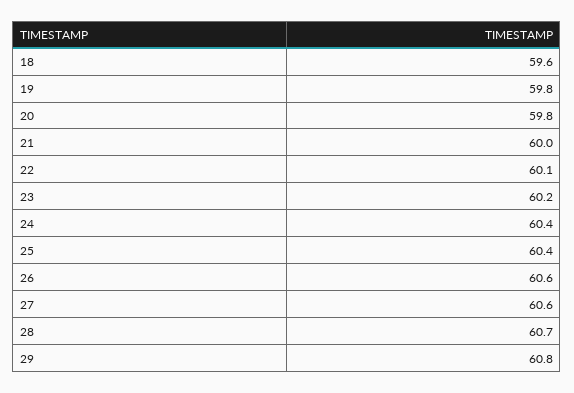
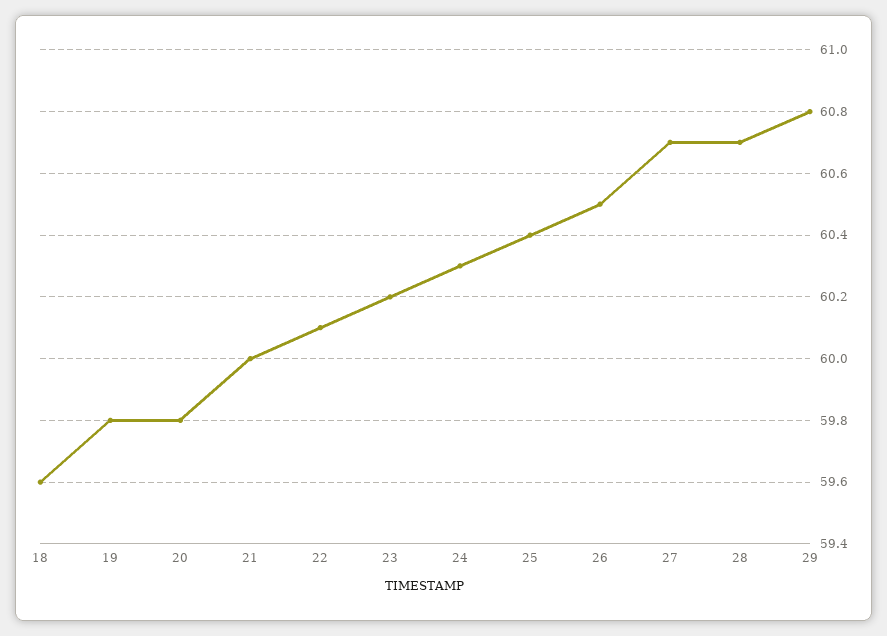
  {
    "18": 59.6,
    "19": 59.8,
    "20": 59.8,
    "21": 60,
    "22": 60.1,
    "23": 60.2,
-   "24": 60.4,
+   "24": 60.3,
    "25": 60.4,
-   "26": 60.6,
+   "26": 60.5,
-   "27": 60.6,
+   "27": 60.7,
    "28": 60.7,
    "29": 60.8
  }

